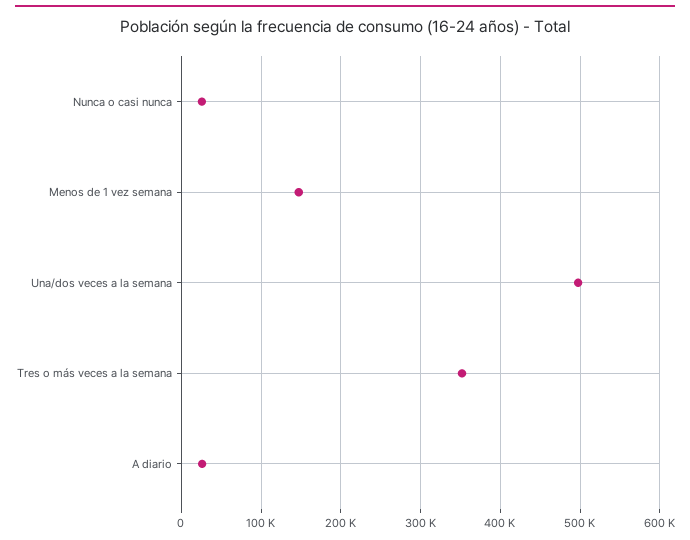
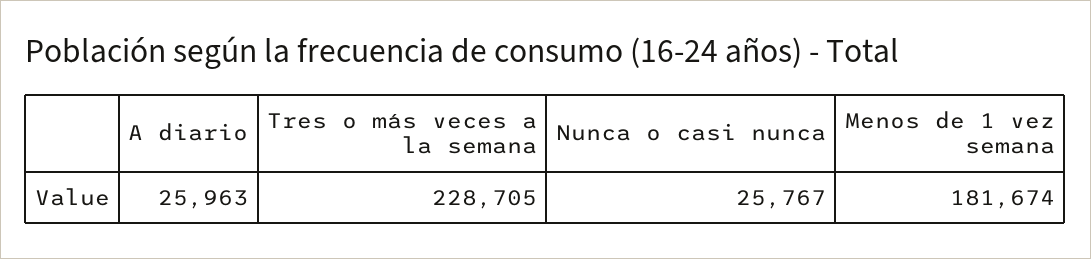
  {
    "Nunca o casi nunca": 25767,
-   "Menos de 1 vez semana": 150000,
+   "Menos de 1 vez semana": 181674,
-   "Una/dos veces a la semana": 500000,
-   "Tres o más veces a la semana": 350000,
+   "Tres o más veces a la semana": 228705,
    "A diario": 25963
  }

